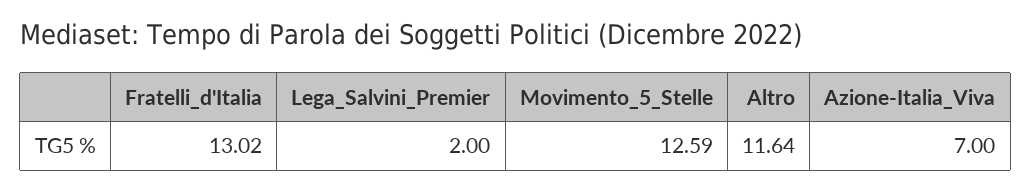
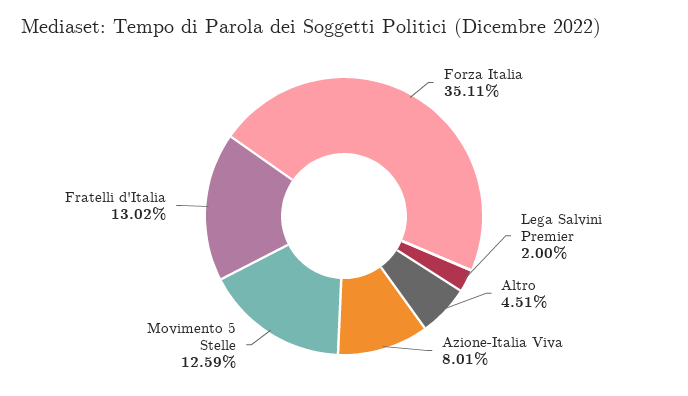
  {
    "Fratelli_d'Italia": 13.02,
    "Lega_Salvini_Premier": 2,
    "Movimento_5_Stelle": 12.59,
-   "Altro": 11.64,
+   "Altro": 4.51,
-   "Azione-Italia_Viva": 7
+   "Azione-Italia_Viva": 8.01,
+   "Forza Italia": 35.11
  }

